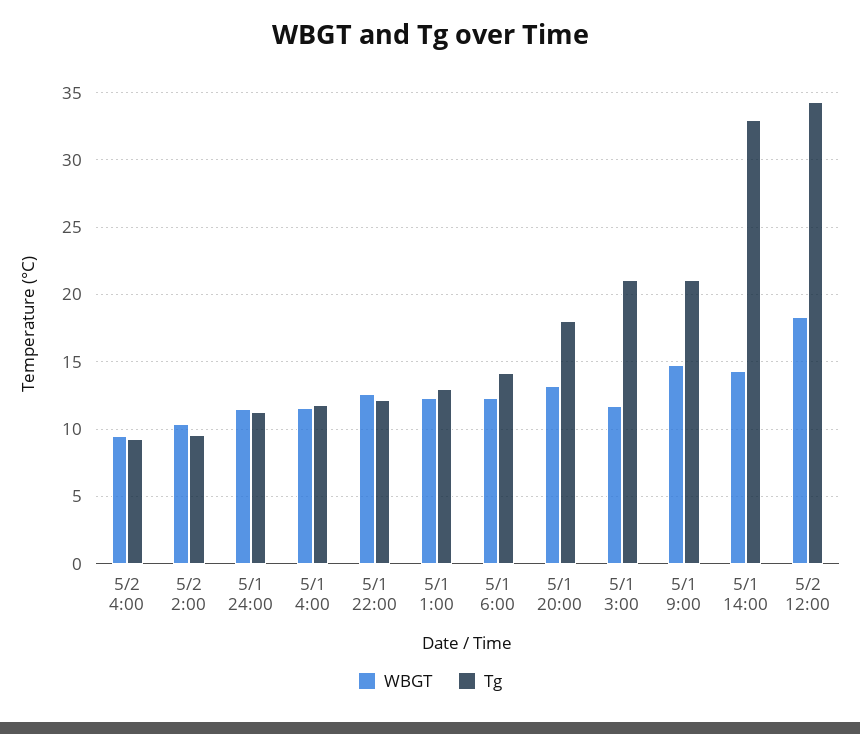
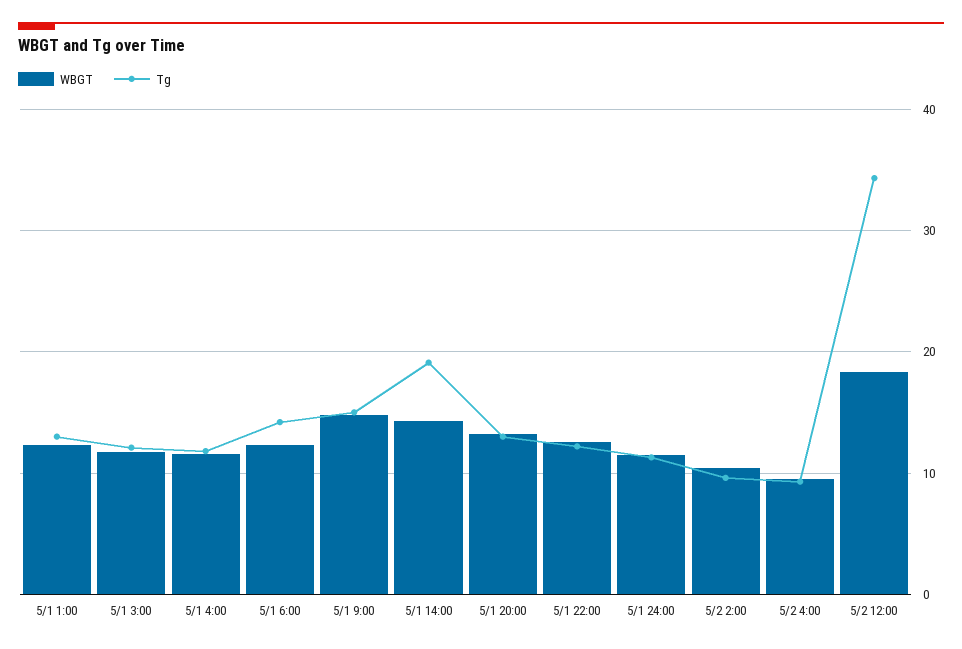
  {
    "WBGT": {
      "5/2 4:00": 9.5,
      "5/2 2:00": 10.5,
      "5/1 24:00": 11.5,
      "5/1 4:00": 11.5,
      "5/1 22:00": 12.5,
      "5/1 1:00": 12.5,
      "5/1 6:00": 12.5,
      "5/1 20:00": 13,
      "5/1 3:00": 11.5,
      "5/1 9:00": 15,
      "5/1 14:00": 14.5,
      "5/2 12:00": 18.5
    },
    "Tg": {
      "5/2 4:00": 9.5,
      "5/2 2:00": 9.5,
      "5/1 24:00": 11.5,
      "5/1 4:00": 12,
      "5/1 22:00": 12,
      "5/1 1:00": 13,
      "5/1 6:00": 14,
-     "5/1 20:00": 18,
+     "5/1 20:00": 13,
-     "5/1 3:00": 21,
+     "5/1 3:00": 12,
-     "5/1 9:00": 21,
+     "5/1 9:00": 15,
-     "5/1 14:00": 33,
+     "5/1 14:00": 19,
      "5/2 12:00": 34.5
    }
  }

